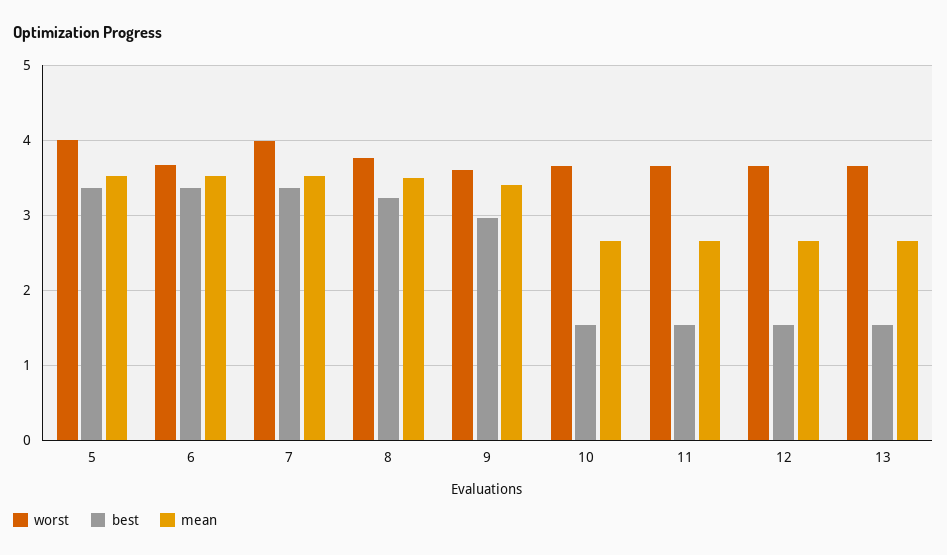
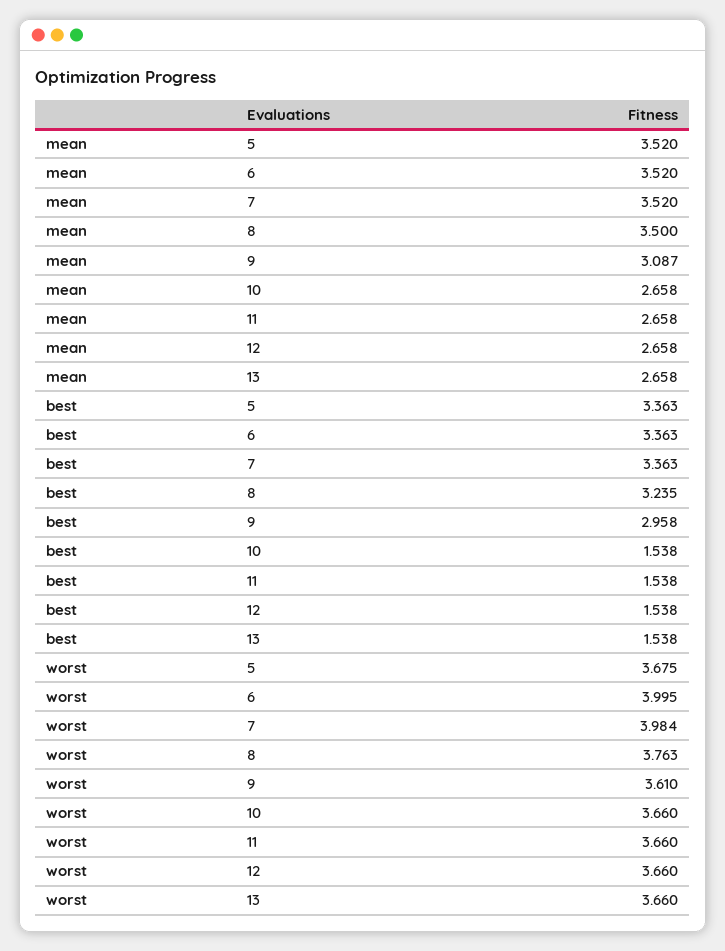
  {
    "worst": {
-     "5": 4,
+     "5": 3.675,
-     "6": 3.7,
+     "6": 3.995,
      "7": 3.984,
      "8": 3.763,
      "9": 3.61,
      "10": 3.66,
      "11": 3.66,
      "12": 3.66,
      "13": 3.66
    },
    "best": {
      "5": 3.363,
      "6": 3.363,
      "7": 3.363,
      "8": 3.235,
      "9": 2.958,
      "10": 1.538,
      "11": 1.538,
      "12": 1.538,
      "13": 1.538
    },
    "mean": {
      "5": 3.52,
      "6": 3.52,
      "7": 3.52,
      "8": 3.5,
-     "9": 3.4,
+     "9": 3.087,
      "10": 2.658,
      "11": 2.658,
      "12": 2.658,
      "13": 2.658
    }
  }

